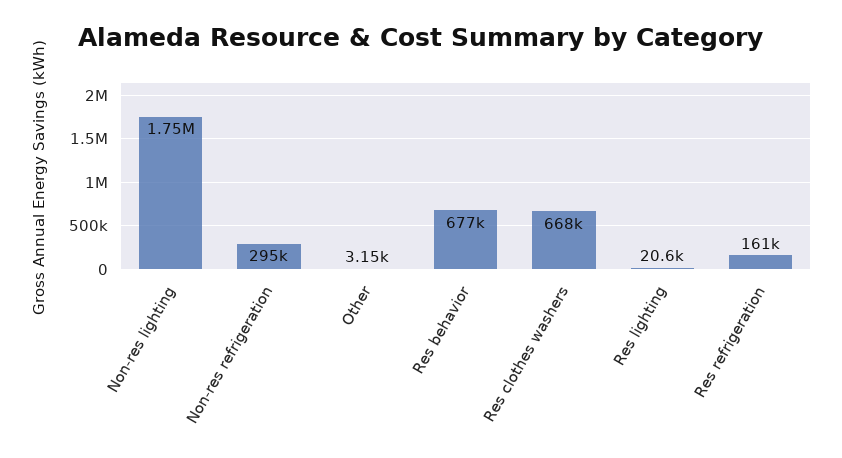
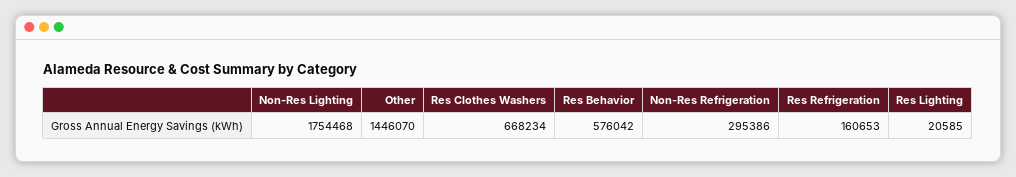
  {
    "Non-res lighting": 1754468,
    "Non-res refrigeration": 295386,
-   "Other": 3150,
+   "Other": 1446070,
-   "Res behavior": 677000,
+   "Res behavior": 576042,
    "Res clothes washers": 668234,
    "Res lighting": 20585,
    "Res refrigeration": 160653
  }

